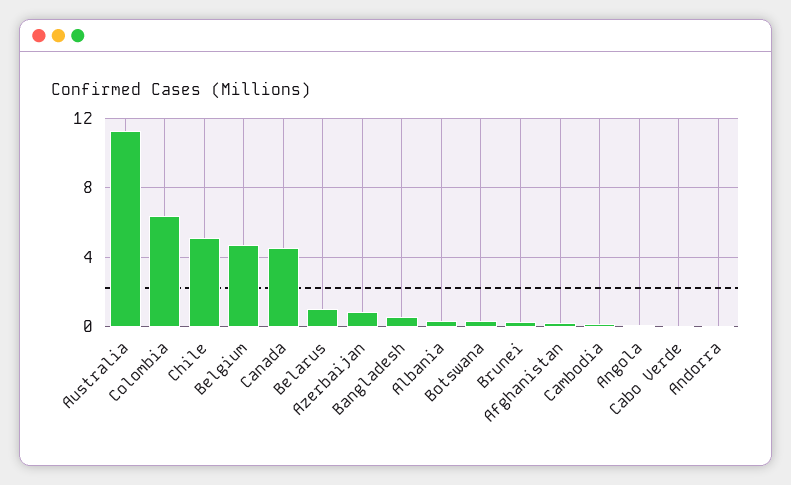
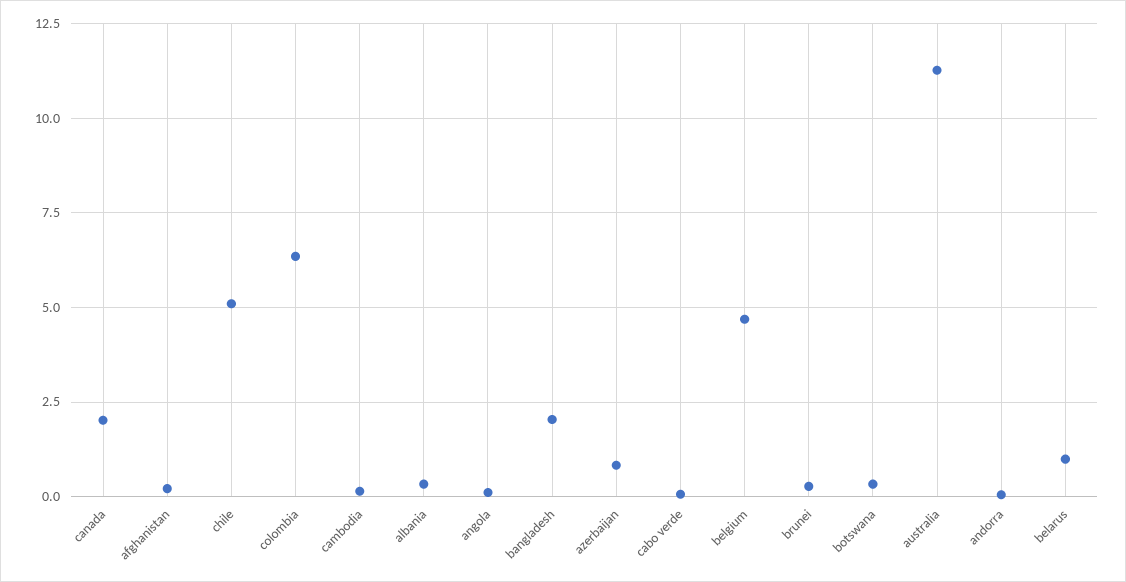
  {
    "Australia": 11.25,
    "Colombia": 6.25,
    "Chile": 5,
    "Belgium": 4.75,
-   "Canada": 4.5,
+   "Canada": 2,
    "Belarus": 1,
    "Azerbaijan": 0.75,
-   "Bangladesh": 0.5,
+   "Bangladesh": 2,
    "Albania": 0.25,
    "Botswana": 0.25,
    "Brunei": 0.25,
    "Afghanistan": 0.25,
    "Cambodia": 0.25,
    "Angola": 0,
    "Cabo Verde": 0,
    "Andorra": 0
  }

